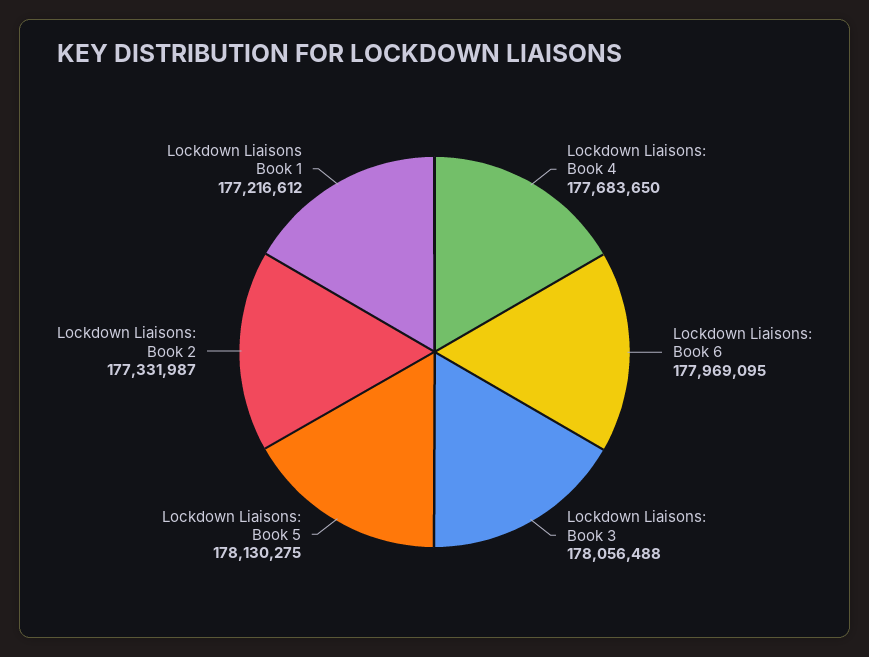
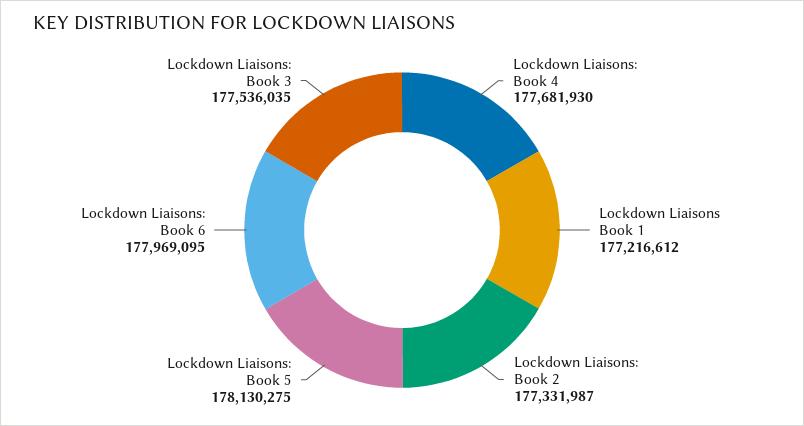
  {
-   "Lockdown Liaisons: Book 4": 177683650,
+   "Lockdown Liaisons: Book 4": 177681930,
    "Lockdown Liaisons: Book 6": 177969095,
-   "Lockdown Liaisons: Book 3": 178056488,
+   "Lockdown Liaisons: Book 3": 177536035,
    "Lockdown Liaisons: Book 5": 178130275,
    "Lockdown Liaisons: Book 2": 177331987,
    "Lockdown Liaisons Book 1": 177216612
  }

